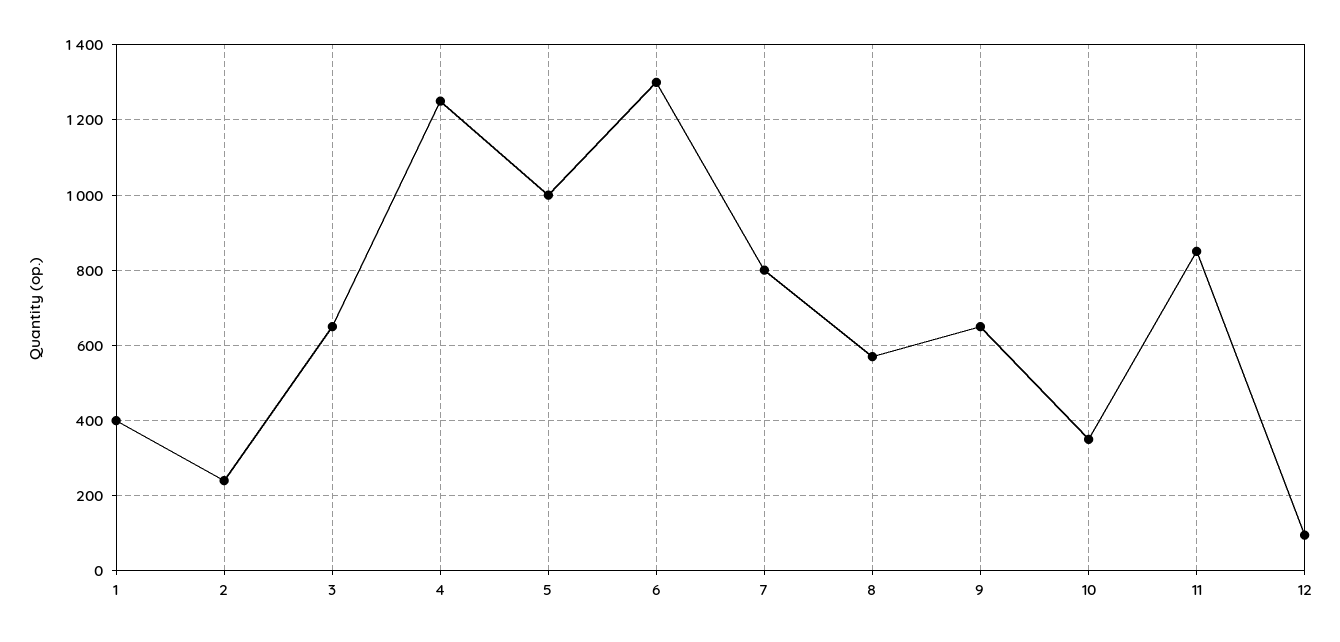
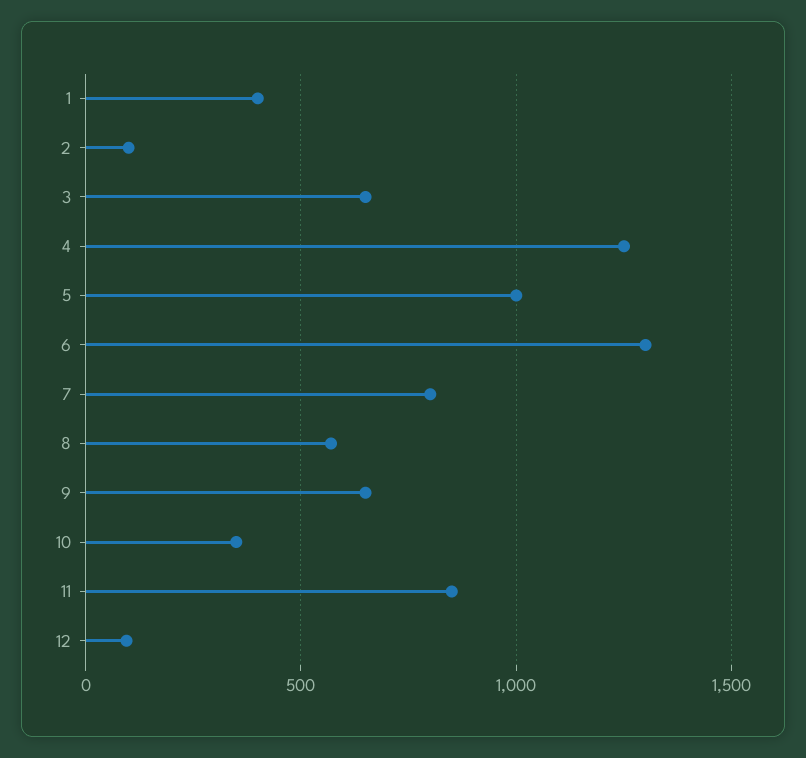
  {
    "1": 400,
-   "2": 240,
+   "2": 100,
    "3": 660,
    "4": 1260,
    "5": 1000,
    "6": 1300,
    "7": 800,
    "8": 580,
    "9": 660,
    "10": 360,
    "11": 860,
    "12": 100
  }

